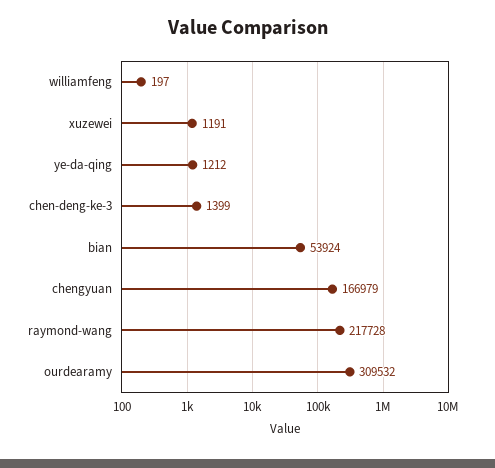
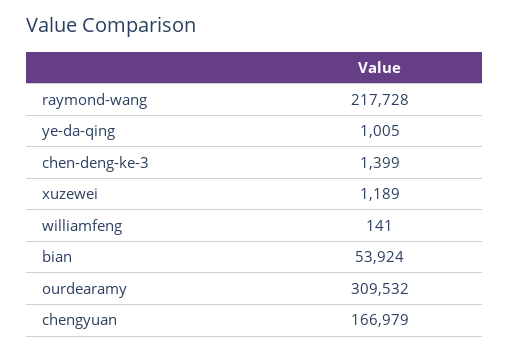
  {
-   "williamfeng": 197,
+   "williamfeng": 141,
-   "xuzewei": 1191,
+   "xuzewei": 1189,
-   "ye-da-qing": 1212,
+   "ye-da-qing": 1005,
    "chen-deng-ke-3": 1399,
    "bian": 53924,
    "chengyuan": 166979,
    "raymond-wang": 217728,
    "ourdearamy": 309532
  }

